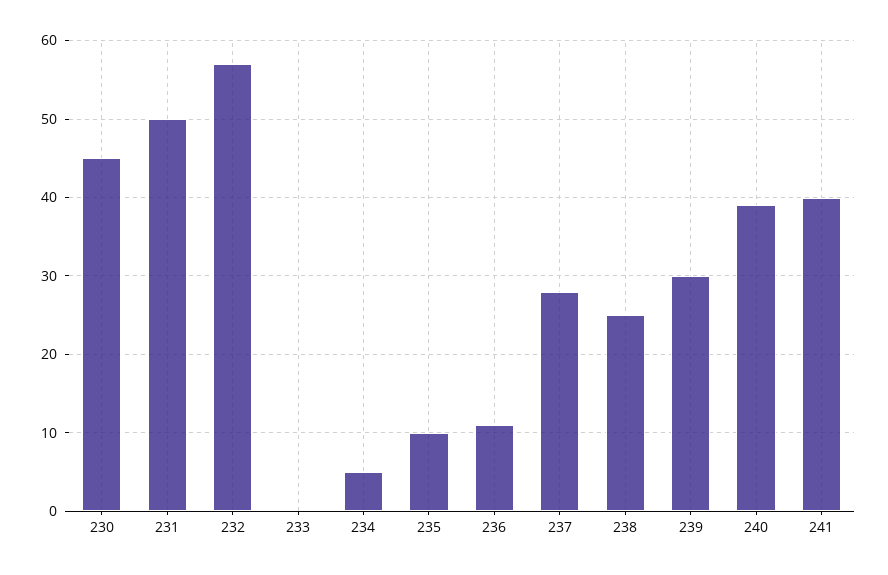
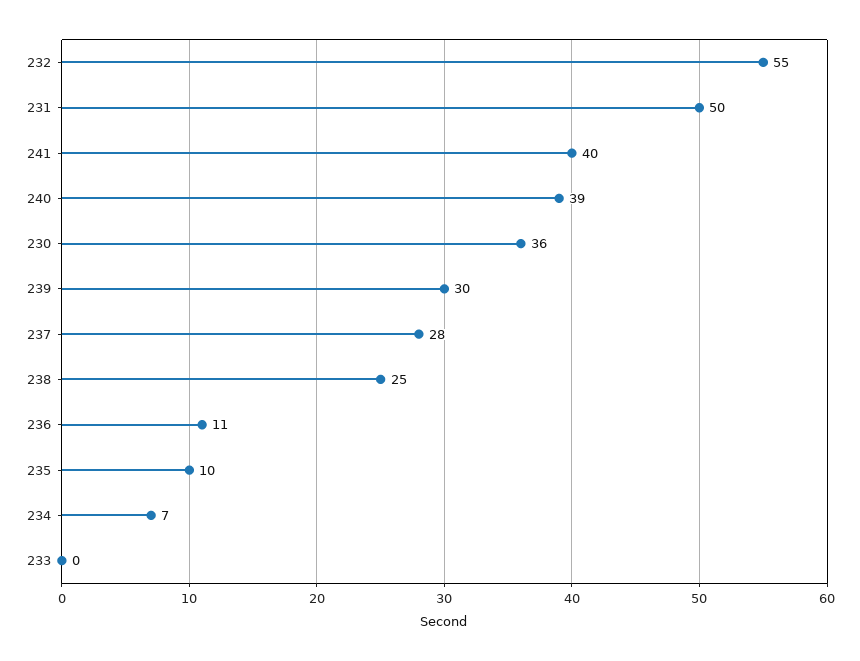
  {
-   "230": 45,
+   "230": 36,
    "231": 50,
-   "232": 57,
+   "232": 55,
    "233": 0,
-   "234": 5,
+   "234": 7,
    "235": 10,
    "236": 11,
    "237": 28,
    "238": 25,
    "239": 30,
    "240": 39,
    "241": 40
  }

